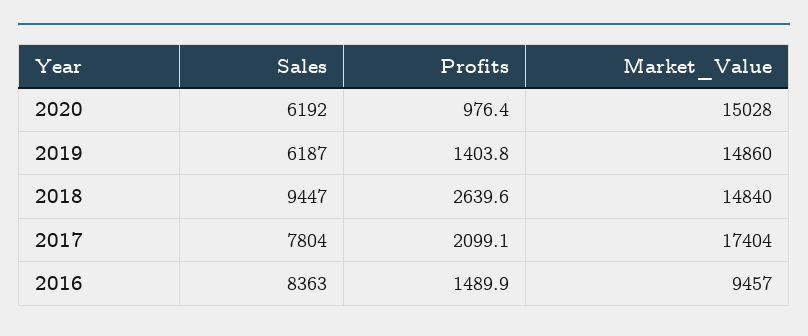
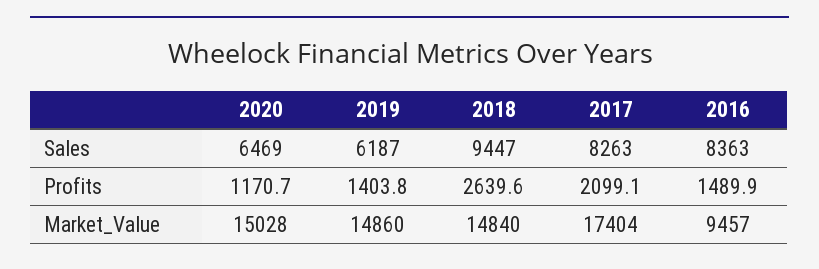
  {
    "Sales": {
-     "2020": 6192,
+     "2020": 6469,
      "2019": 6187,
      "2018": 9447,
-     "2017": 7804,
+     "2017": 8263,
      "2016": 8363
    },
    "Profits": {
-     "2020": 976.4,
+     "2020": 1170.7,
      "2019": 1403.8,
      "2018": 2639.6,
      "2017": 2099.1,
      "2016": 1489.9
    },
    "Market_Value": {
      "2020": 15028,
      "2019": 14860,
      "2018": 14840,
      "2017": 17404,
      "2016": 9457
    }
  }

